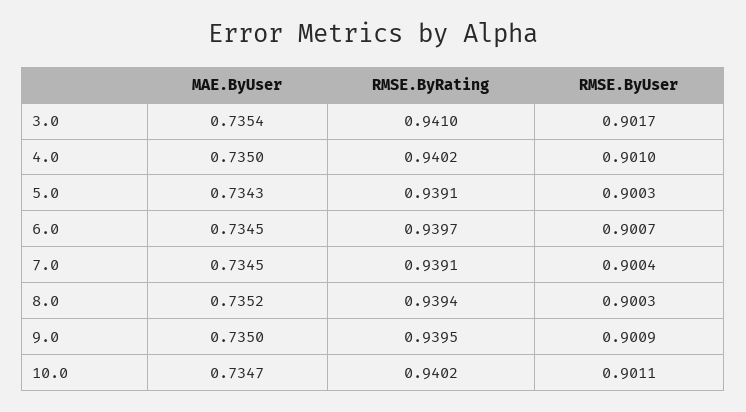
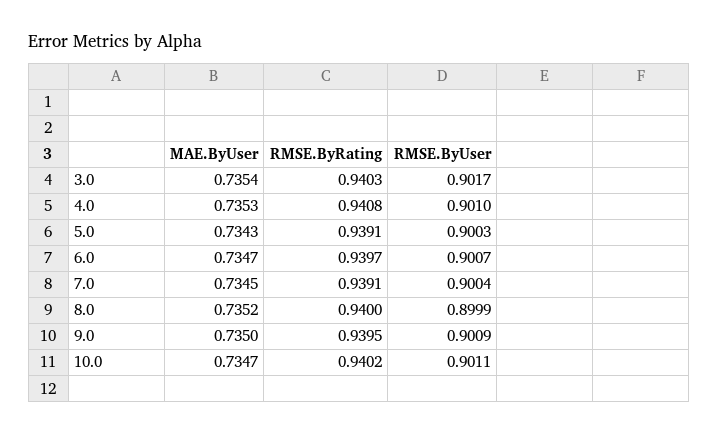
  {
    "MAE.ByUser": {
      "3.0": 0.7354,
-     "4.0": 0.735,
+     "4.0": 0.7353,
      "5.0": 0.7343,
-     "6.0": 0.7345,
+     "6.0": 0.7347,
      "7.0": 0.7345,
      "8.0": 0.7352,
      "9.0": 0.735,
      "10.0": 0.7347
    },
    "RMSE.ByRating": {
-     "3.0": 0.941,
+     "3.0": 0.9403,
-     "4.0": 0.9402,
+     "4.0": 0.9408,
      "5.0": 0.9391,
      "6.0": 0.9397,
      "7.0": 0.9391,
-     "8.0": 0.9394,
+     "8.0": 0.94,
      "9.0": 0.9395,
      "10.0": 0.9402
    },
    "RMSE.ByUser": {
      "3.0": 0.9017,
      "4.0": 0.901,
      "5.0": 0.9003,
      "6.0": 0.9007,
      "7.0": 0.9004,
-     "8.0": 0.9003,
+     "8.0": 0.8999,
      "9.0": 0.9009,
      "10.0": 0.9011
    }
  }

